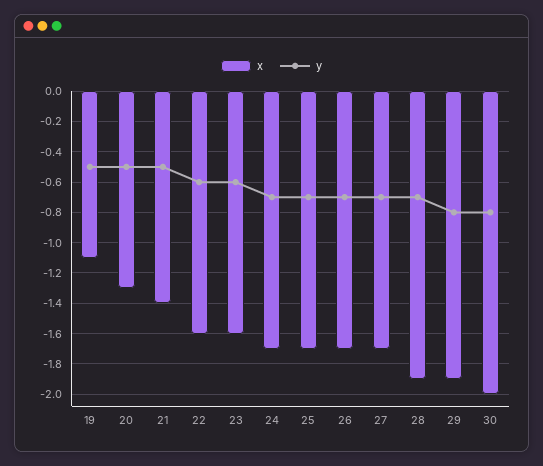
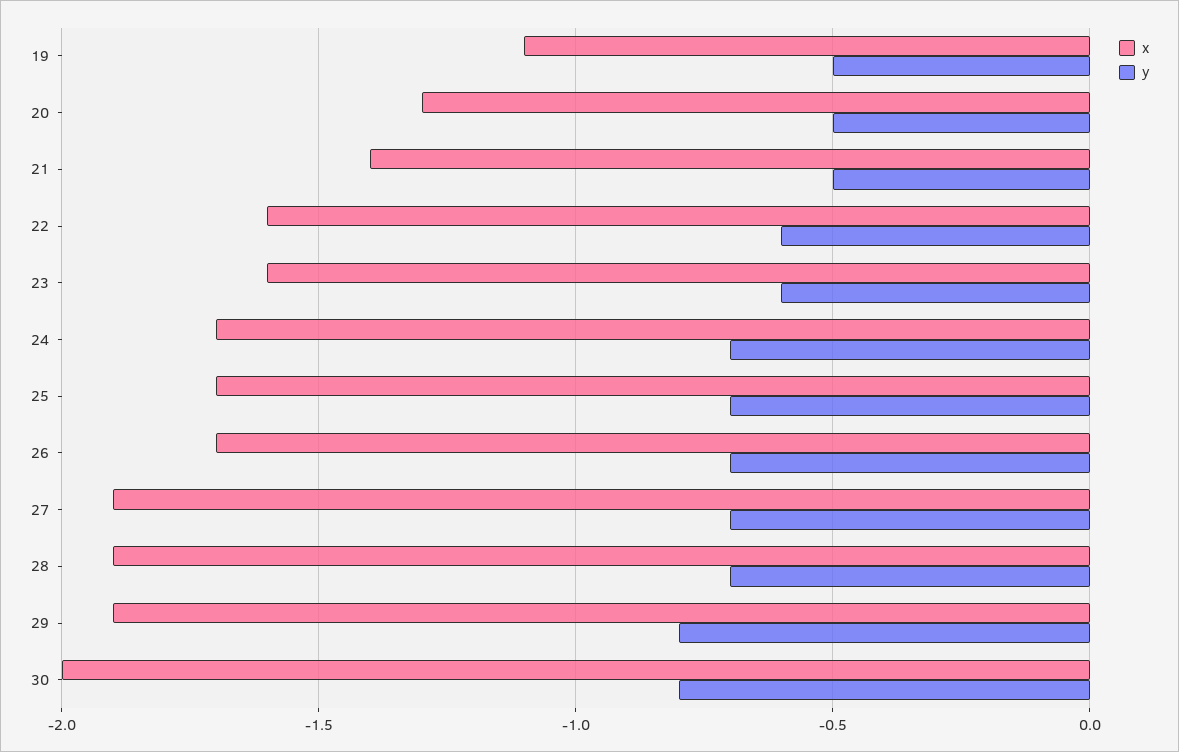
  {
    "x": {
      "19": -1.1,
      "20": -1.3,
      "21": -1.4,
      "22": -1.6,
      "23": -1.6,
      "24": -1.7,
      "25": -1.7,
      "26": -1.7,
-     "27": -1.7,
+     "27": -1.9,
      "28": -1.9,
      "29": -1.9,
      "30": -2
    },
    "y": {
      "19": -0.5,
      "20": -0.5,
      "21": -0.5,
      "22": -0.6,
      "23": -0.6,
      "24": -0.7,
      "25": -0.7,
      "26": -0.7,
      "27": -0.7,
      "28": -0.7,
      "29": -0.8,
      "30": -0.8
    }
  }

